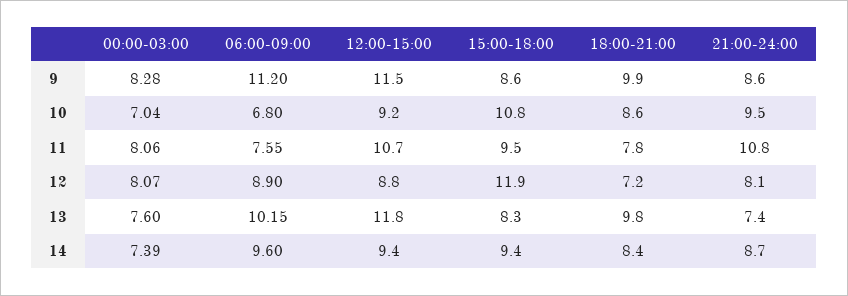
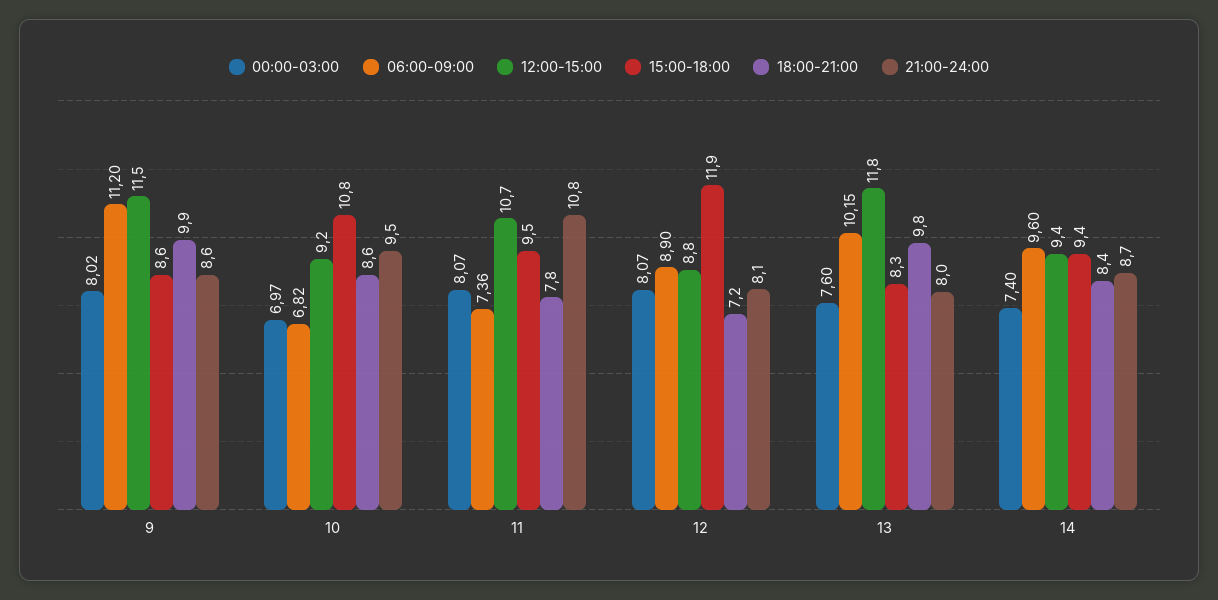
  {
    "00:00-03:00": {
-     "9": 8.28,
+     "9": 8.02,
-     "10": 7.04,
+     "10": 6.97,
-     "11": 8.06,
+     "11": 8.07,
      "12": 8.07,
      "13": 7.6,
-     "14": 7.39
+     "14": 7.4
    },
    "06:00-09:00": {
      "9": 11.2,
-     "10": 6.8,
+     "10": 6.82,
-     "11": 7.55,
+     "11": 7.36,
      "12": 8.9,
      "13": 10.15,
      "14": 9.6
    },
    "12:00-15:00": {
      "9": 11.5,
      "10": 9.2,
      "11": 10.7,
      "12": 8.8,
      "13": 11.8,
      "14": 9.4
    },
    "15:00-18:00": {
      "9": 8.6,
      "10": 10.8,
      "11": 9.5,
      "12": 11.9,
      "13": 8.3,
      "14": 9.4
    },
    "18:00-21:00": {
      "9": 9.9,
      "10": 8.6,
      "11": 7.8,
      "12": 7.2,
      "13": 9.8,
      "14": 8.4
    },
    "21:00-24:00": {
      "9": 8.6,
      "10": 9.5,
      "11": 10.8,
      "12": 8.1,
-     "13": 7.4,
+     "13": 8,
      "14": 8.7
    }
  }

